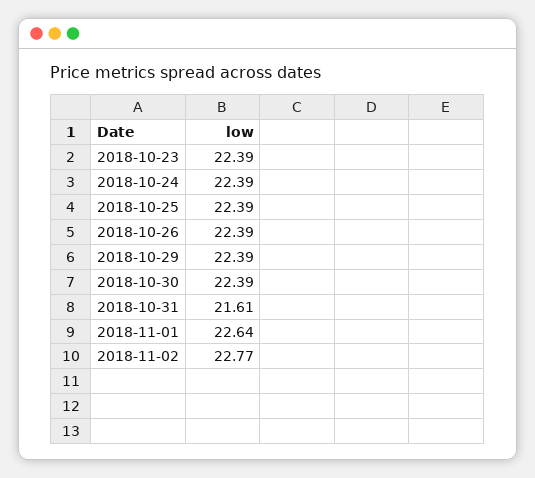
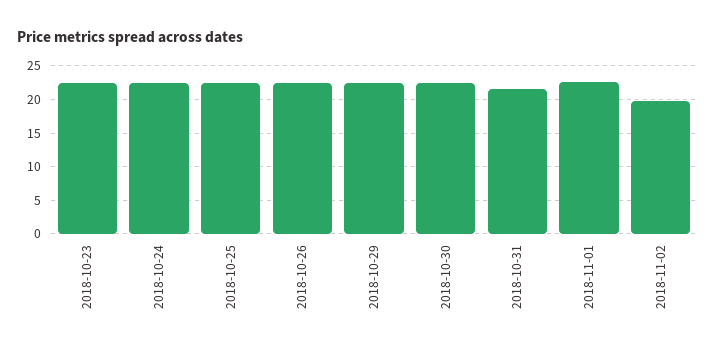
  {
    "2018-10-23": 22.39,
    "2018-10-24": 22.39,
    "2018-10-25": 22.39,
    "2018-10-26": 22.39,
    "2018-10-29": 22.39,
    "2018-10-30": 22.39,
    "2018-10-31": 21.61,
    "2018-11-01": 22.64,
-   "2018-11-02": 22.77
+   "2018-11-02": 20
  }

